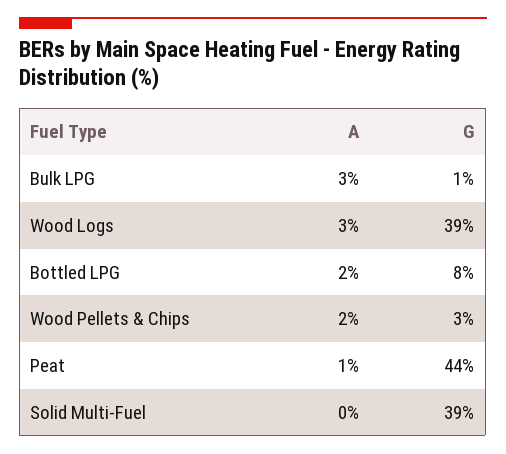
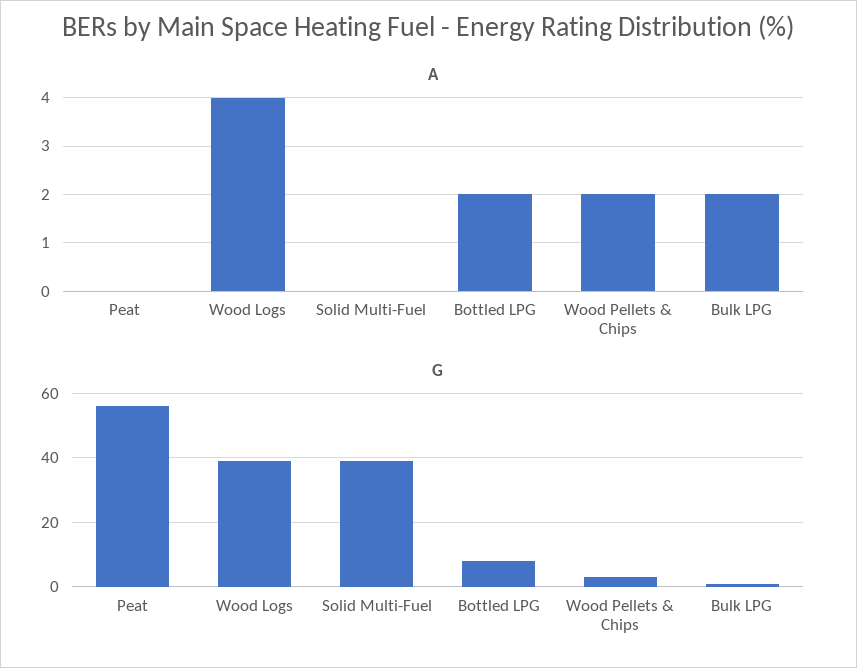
  {
    "A": {
-     "Bulk LPG": 3,
+     "Bulk LPG": 2,
-     "Wood Logs": 3,
+     "Wood Logs": 4,
      "Bottled LPG": 2,
      "Wood Pellets & Chips": 2,
-     "Peat": 1,
+     "Peat": 0,
      "Solid Multi-Fuel": 0
    },
    "G": {
      "Bulk LPG": 1,
      "Wood Logs": 39,
      "Bottled LPG": 8,
      "Wood Pellets & Chips": 3,
-     "Peat": 44,
+     "Peat": 55,
      "Solid Multi-Fuel": 39
    }
  }

